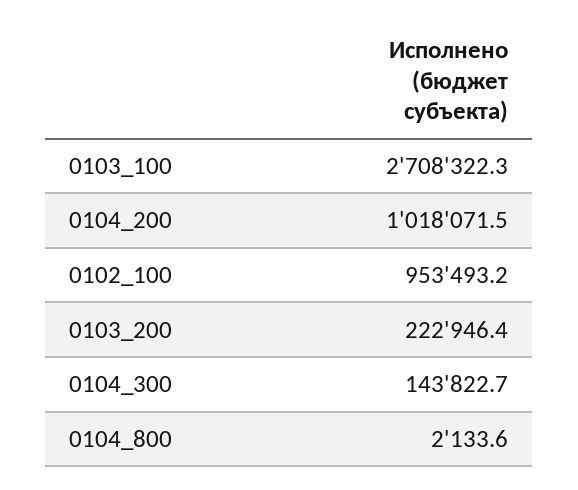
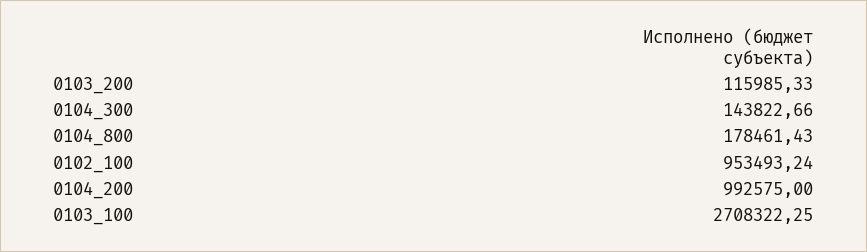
  {
    "0103_100": 2708322.25,
-   "0104_200": 1018071.5,
+   "0104_200": 992575,
    "0102_100": 953493.24,
-   "0103_200": 222946.4,
+   "0103_200": 115985.33,
    "0104_300": 143822.66,
-   "0104_800": 2133.6
+   "0104_800": 178461.43
  }

